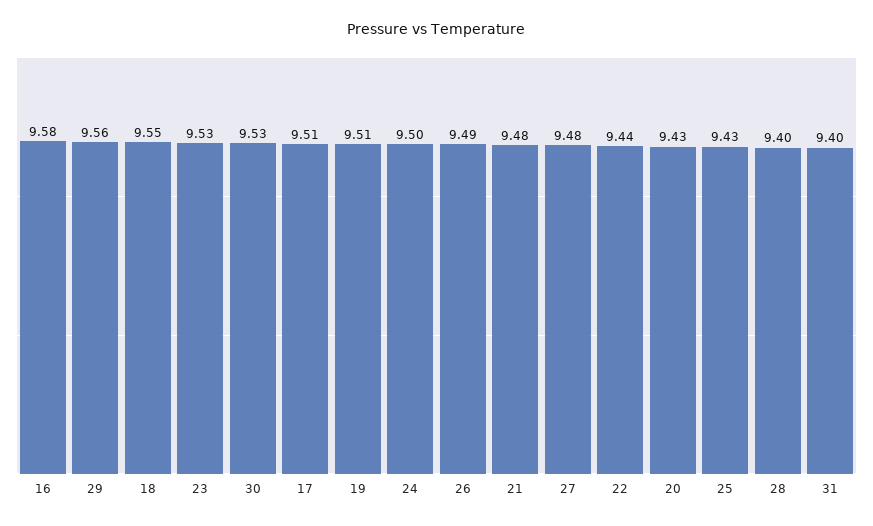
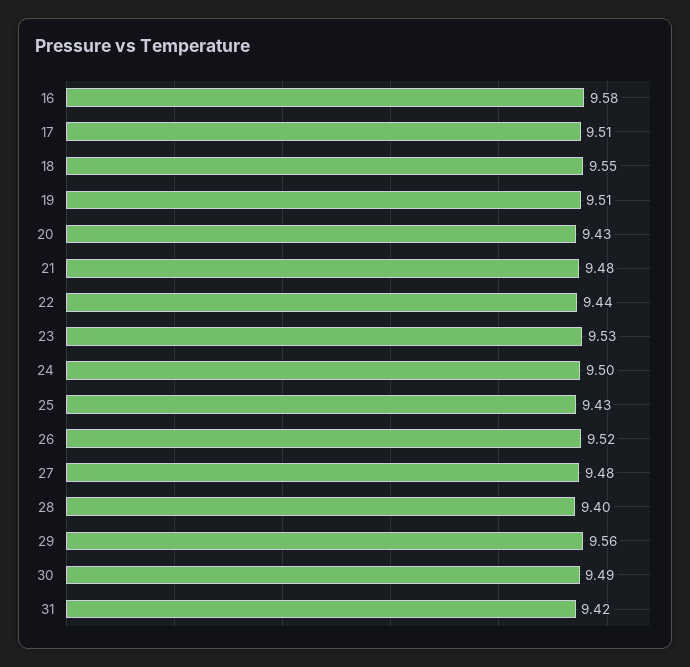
  {
    "16": 9.58,
    "29": 9.56,
    "18": 9.55,
    "23": 9.53,
-   "30": 9.53,
+   "30": 9.49,
    "17": 9.51,
    "19": 9.51,
    "24": 9.5,
-   "26": 9.49,
+   "26": 9.52,
    "21": 9.48,
    "27": 9.48,
    "22": 9.44,
    "20": 9.43,
    "25": 9.43,
    "28": 9.4,
-   "31": 9.4
+   "31": 9.42
  }

